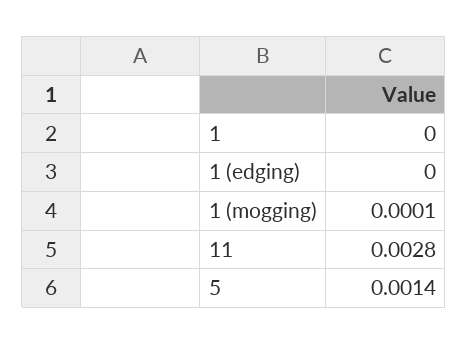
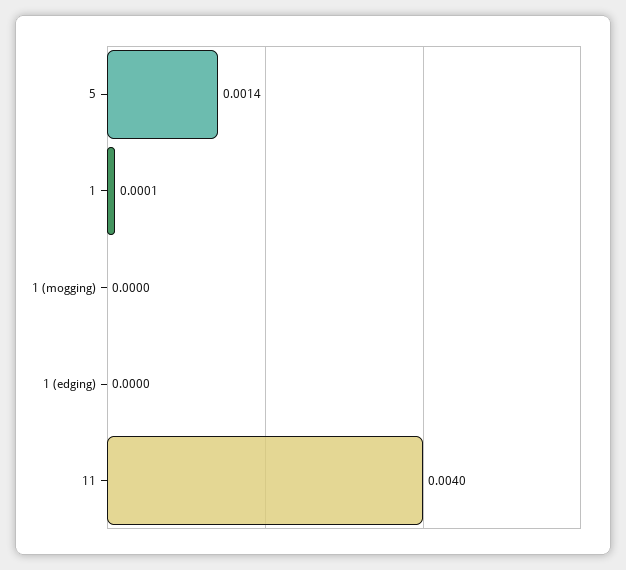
  {
-   "1": 0,
+   "1": 0.0001,
    "1 (edging)": 0,
-   "1 (mogging)": 0.0001,
+   "1 (mogging)": 0,
-   "11": 0.0028,
+   "11": 0.004,
    "5": 0.0014
  }

